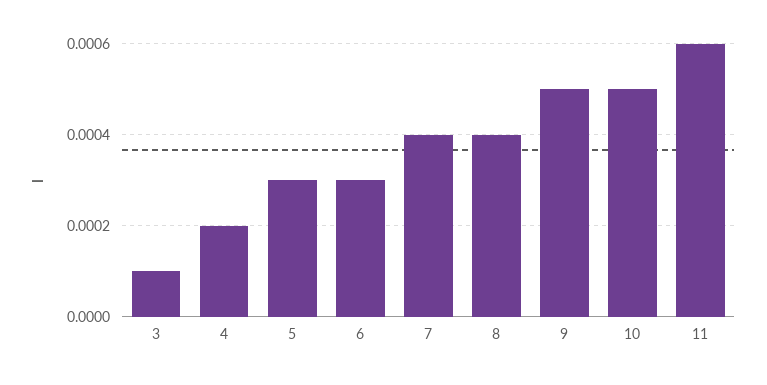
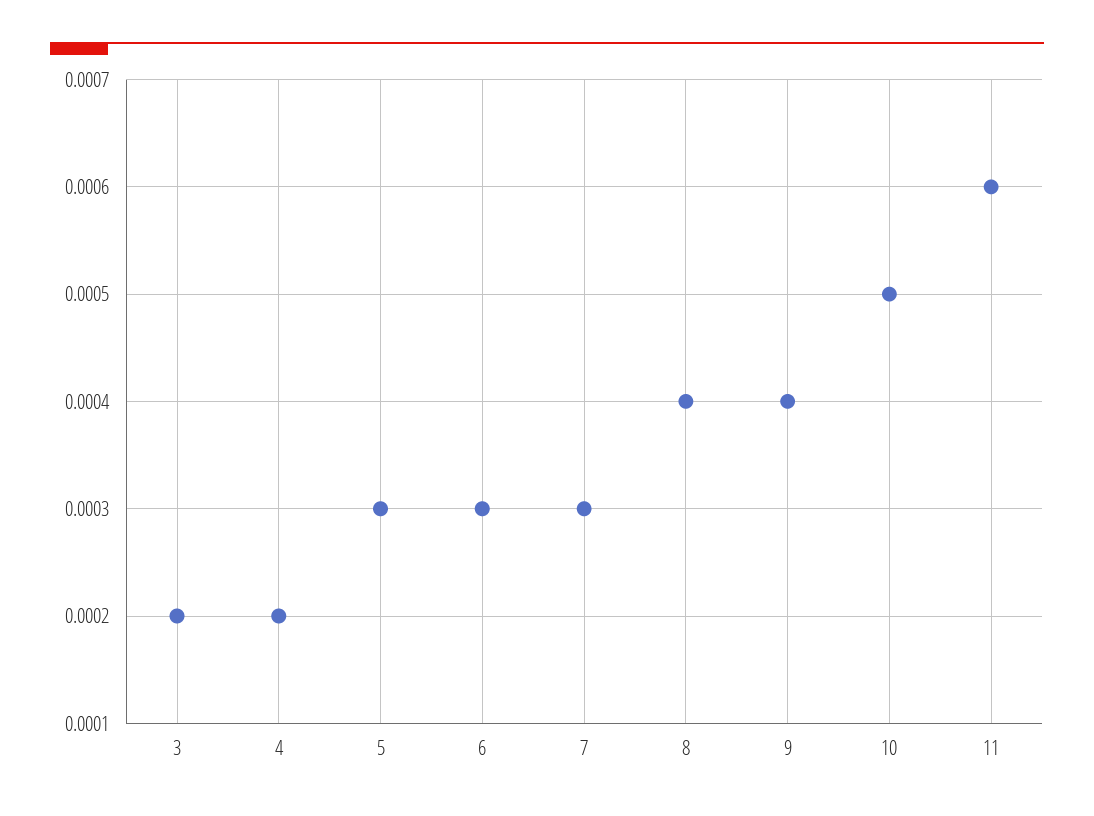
  {
-   "3": 0.0001,
+   "3": 0.0002,
    "4": 0.0002,
    "5": 0.0003,
    "6": 0.0003,
-   "7": 0.0004,
+   "7": 0.0003,
    "8": 0.0004,
-   "9": 0.0005,
+   "9": 0.0004,
    "10": 0.0005,
    "11": 0.0006
  }

